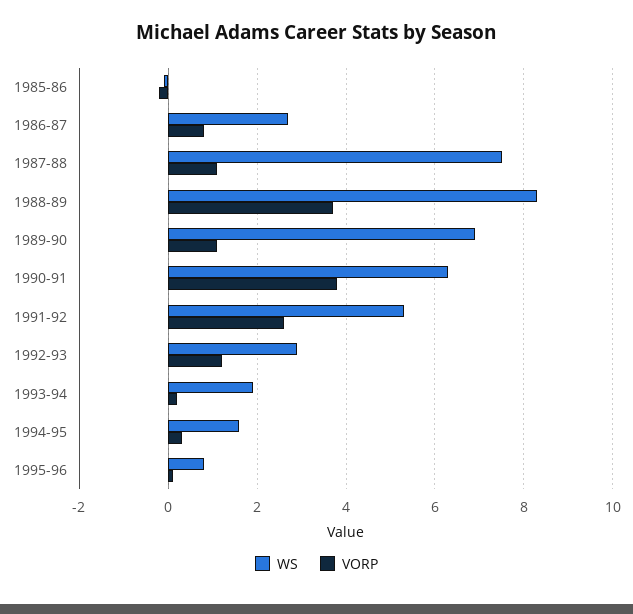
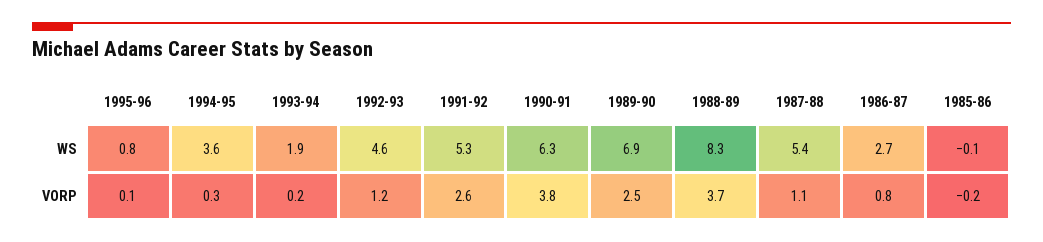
  {
    "WS": {
      "1985-86": -0.1,
      "1986-87": 2.7,
-     "1987-88": 7.5,
+     "1987-88": 5.4,
      "1988-89": 8.3,
      "1989-90": 6.9,
      "1990-91": 6.3,
      "1991-92": 5.3,
-     "1992-93": 3,
+     "1992-93": 4.6,
      "1993-94": 1.9,
-     "1994-95": 1.5,
+     "1994-95": 3.6,
      "1995-96": 0.8
    },
    "VORP": {
      "1985-86": -0.2,
      "1986-87": 0.8,
      "1987-88": 1.1,
      "1988-89": 3.7,
-     "1989-90": 1,
+     "1989-90": 2.5,
      "1990-91": 3.8,
      "1991-92": 2.6,
      "1992-93": 1.2,
      "1993-94": 0.2,
      "1994-95": 0.3,
      "1995-96": 0.1
    }
  }

